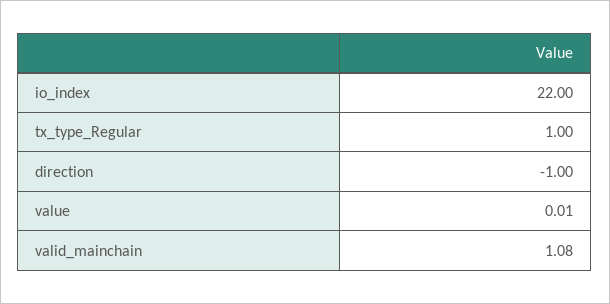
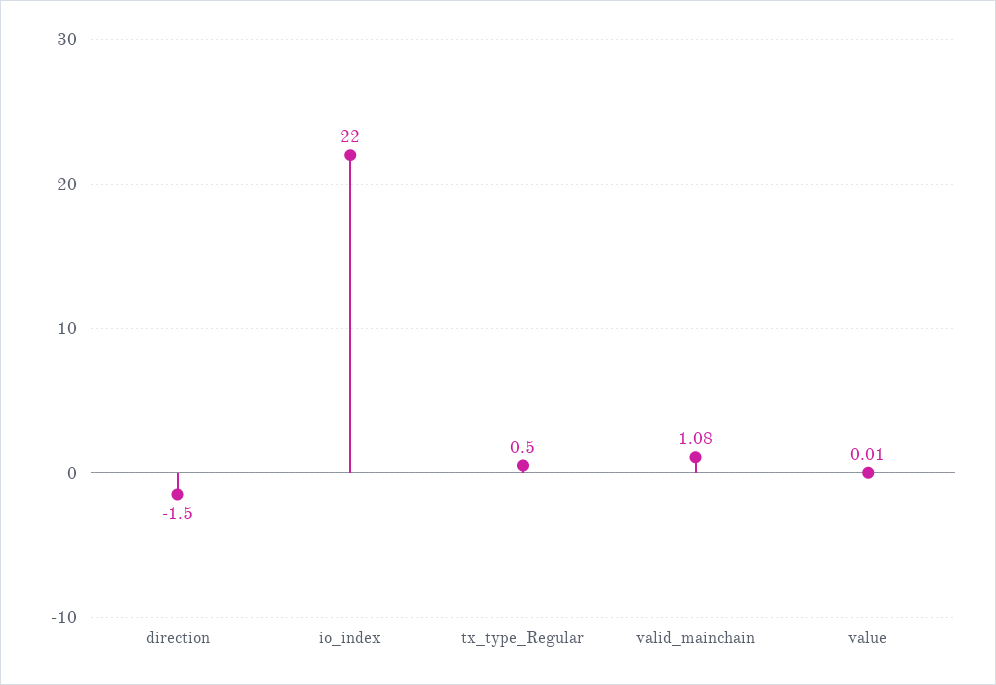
  {
    "io_index": 22,
-   "tx_type_Regular": 1,
+   "tx_type_Regular": 0.5,
-   "direction": -1,
+   "direction": -1.5,
    "value": 0.01,
    "valid_mainchain": 1.08
  }

